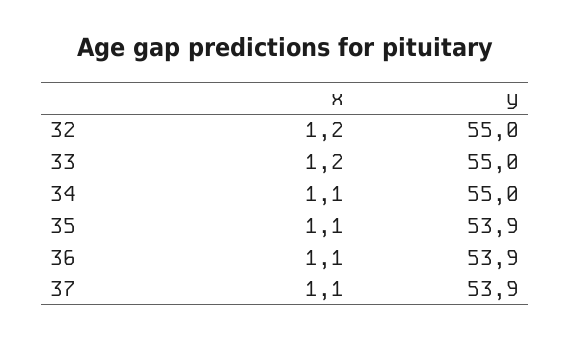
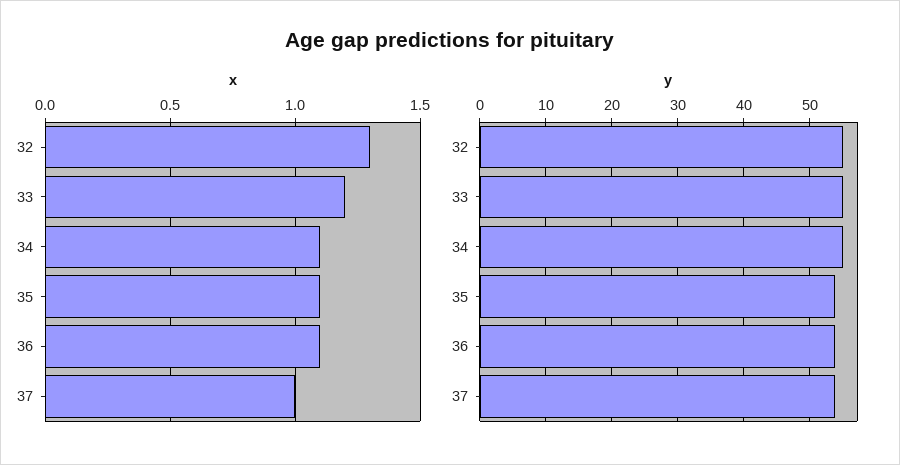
  {
    "x": {
-     "32": 1.2,
+     "32": 1.3,
      "33": 1.2,
      "34": 1.1,
      "35": 1.1,
      "36": 1.1,
-     "37": 1.1
+     "37": 1
    },
    "y": {
      "32": 55,
      "33": 55,
      "34": 55,
      "35": 53.9,
      "36": 53.9,
      "37": 53.9
    }
  }

